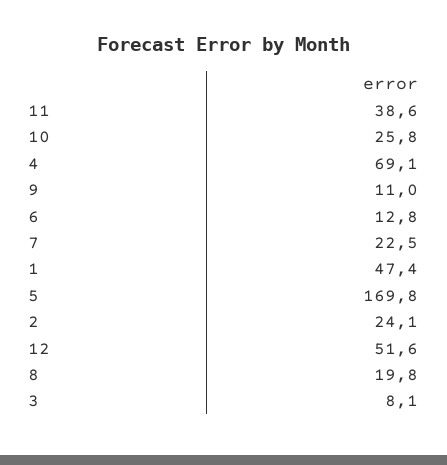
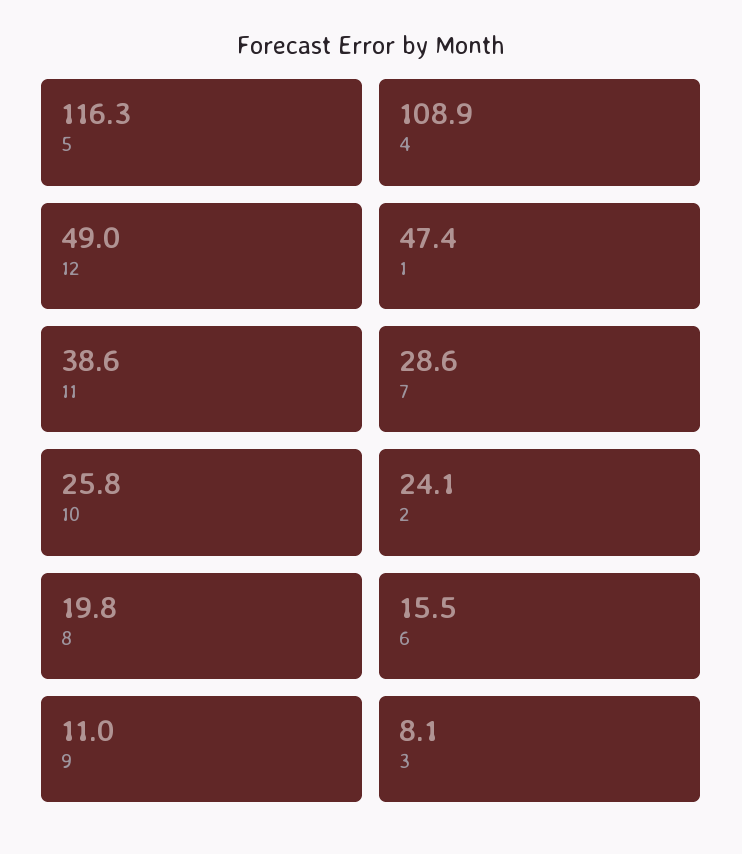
  {
    "11": 38.6,
    "10": 25.8,
-   "4": 69.1,
+   "4": 108.9,
    "9": 11,
-   "6": 12.8,
+   "6": 15.5,
-   "7": 22.5,
+   "7": 28.6,
    "1": 47.4,
-   "5": 169.8,
+   "5": 116.3,
    "2": 24.1,
-   "12": 51.6,
+   "12": 49,
    "8": 19.8,
    "3": 8.1
  }

